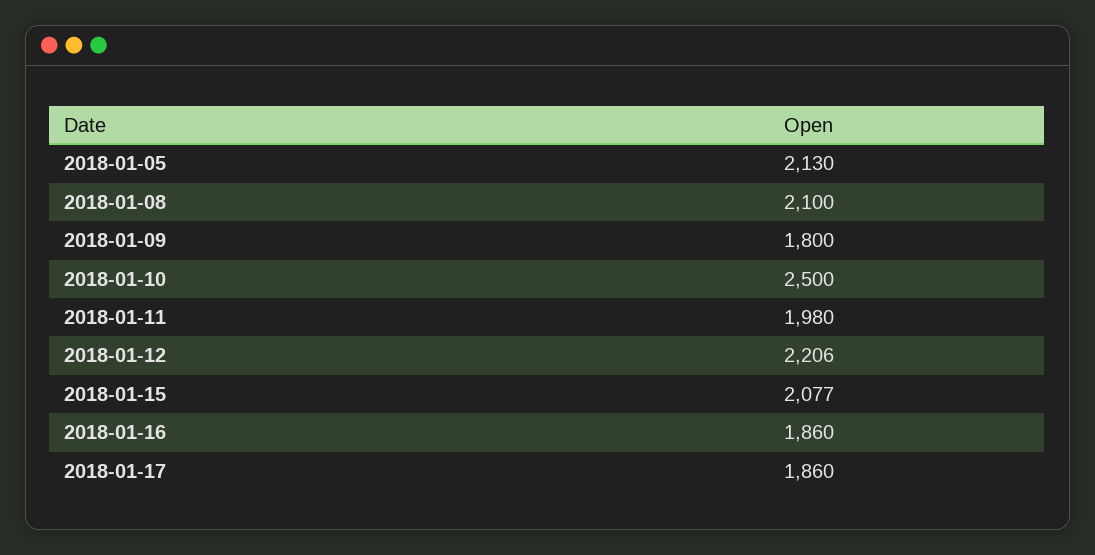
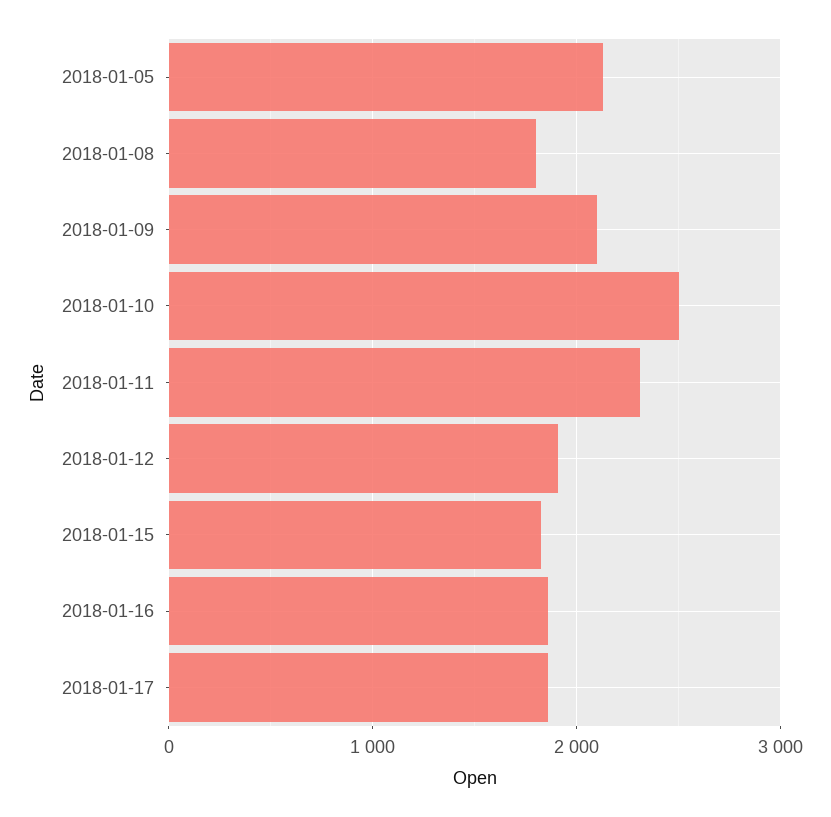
  {
    "2018-01-05": 2130,
-   "2018-01-08": 2100,
+   "2018-01-08": 1800,
-   "2018-01-09": 1800,
+   "2018-01-09": 2100,
    "2018-01-10": 2500,
-   "2018-01-11": 1980,
+   "2018-01-11": 2300,
-   "2018-01-12": 2206,
+   "2018-01-12": 1900,
-   "2018-01-15": 2077,
+   "2018-01-15": 1800,
    "2018-01-16": 1860,
    "2018-01-17": 1860
  }

